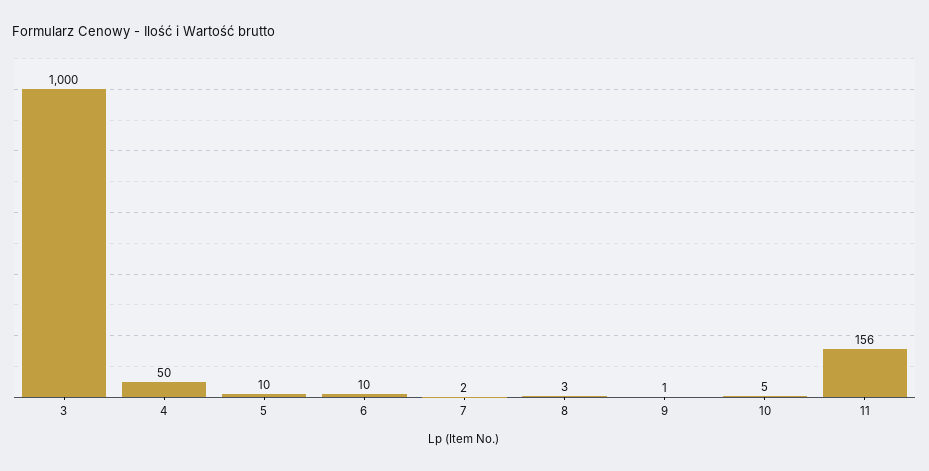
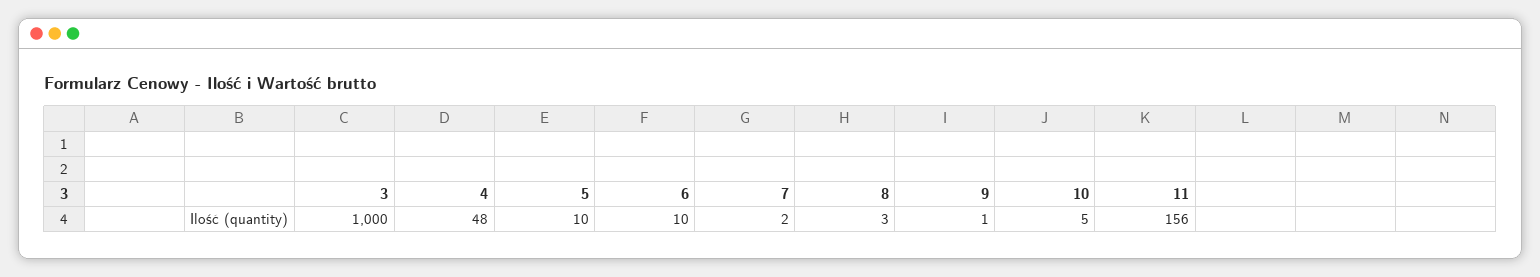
  {
    "3": 1000,
-   "4": 50,
+   "4": 48,
    "5": 10,
    "6": 10,
    "7": 2,
    "8": 3,
    "9": 1,
    "10": 5,
    "11": 156
  }

